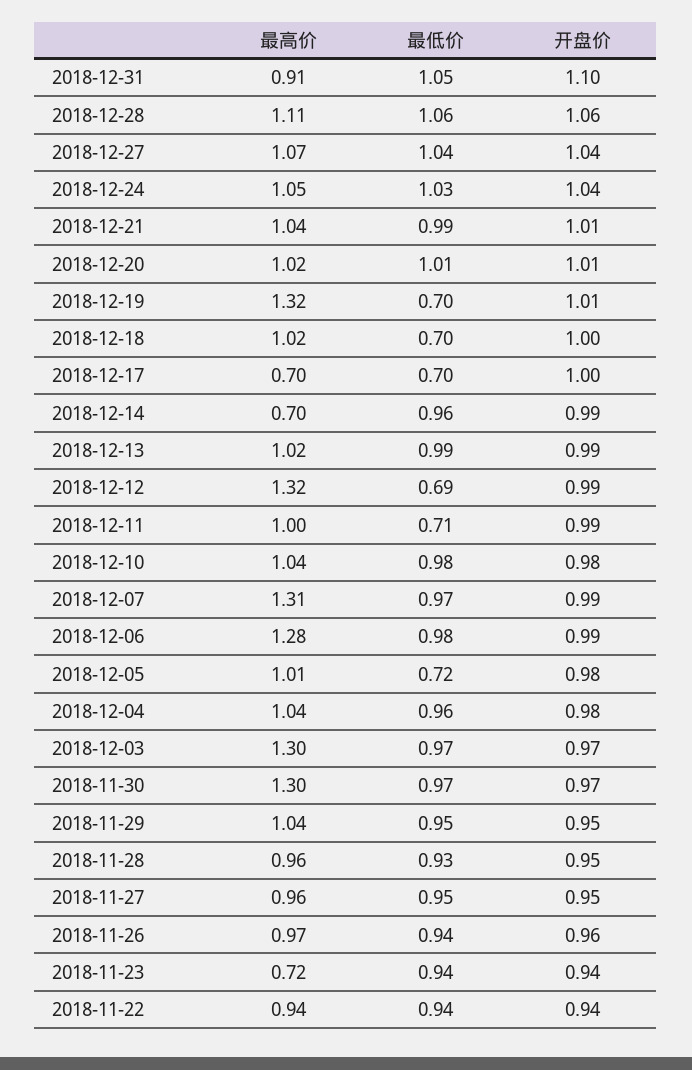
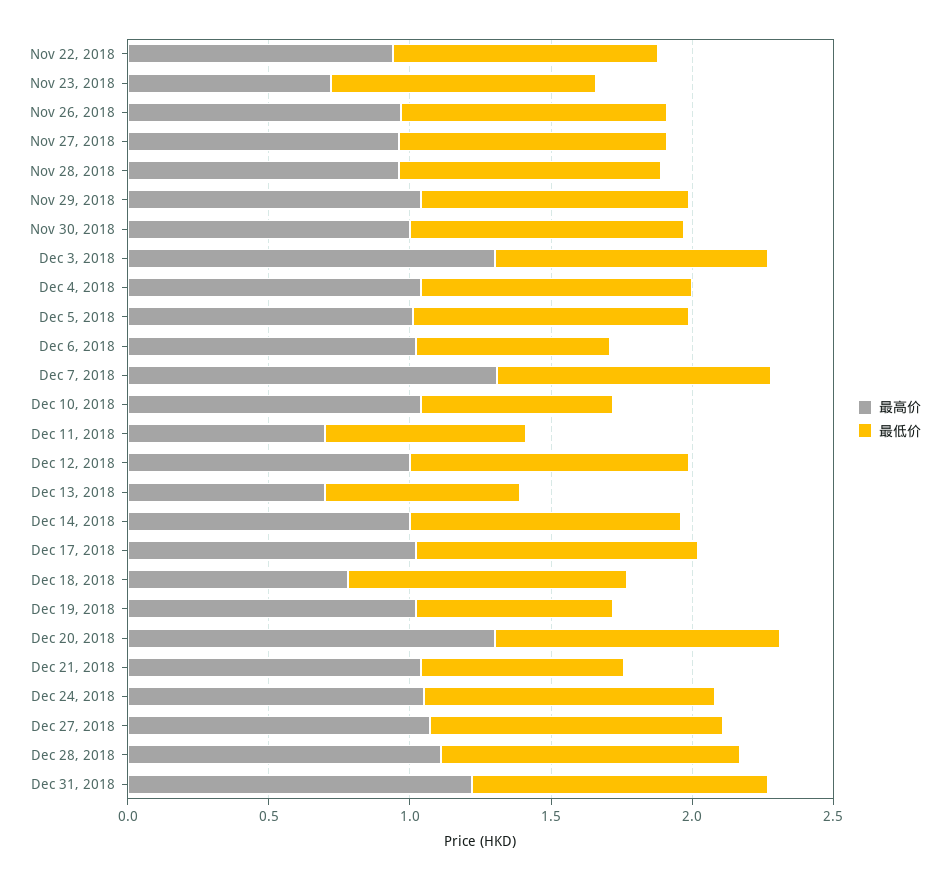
  {
    "最高价": {
-     "2018-12-31": 0.91,
+     "2018-12-31": 1.2,
      "2018-12-28": 1.11,
      "2018-12-27": 1.07,
      "2018-12-24": 1.05,
      "2018-12-21": 1.04,
-     "2018-12-20": 1.02,
+     "2018-12-20": 1.3,
-     "2018-12-19": 1.32,
+     "2018-12-19": 1,
-     "2018-12-18": 1.02,
+     "2018-12-18": 0.8,
-     "2018-12-17": 0.7,
+     "2018-12-17": 1,
-     "2018-12-14": 0.7,
+     "2018-12-14": 1,
-     "2018-12-13": 1.02,
+     "2018-12-13": 0.7,
-     "2018-12-12": 1.32,
+     "2018-12-12": 1,
-     "2018-12-11": 1,
+     "2018-12-11": 0.7,
      "2018-12-10": 1.04,
      "2018-12-07": 1.31,
-     "2018-12-06": 1.28,
+     "2018-12-06": 1,
      "2018-12-05": 1.01,
      "2018-12-04": 1.04,
      "2018-12-03": 1.3,
-     "2018-11-30": 1.3,
+     "2018-11-30": 1,
      "2018-11-29": 1.04,
      "2018-11-28": 0.96,
      "2018-11-27": 0.96,
      "2018-11-26": 0.97,
      "2018-11-23": 0.72,
      "2018-11-22": 0.94
    },
    "最低价": {
      "2018-12-31": 1.05,
      "2018-12-28": 1.06,
      "2018-12-27": 1.04,
      "2018-12-24": 1.03,
-     "2018-12-21": 0.99,
+     "2018-12-21": 0.7,
      "2018-12-20": 1.01,
      "2018-12-19": 0.7,
-     "2018-12-18": 0.7,
+     "2018-12-18": 1,
-     "2018-12-17": 0.7,
+     "2018-12-17": 1,
      "2018-12-14": 0.96,
-     "2018-12-13": 0.99,
+     "2018-12-13": 0.7,
-     "2018-12-12": 0.69,
+     "2018-12-12": 1,
      "2018-12-11": 0.71,
-     "2018-12-10": 0.98,
+     "2018-12-10": 0.7,
      "2018-12-07": 0.97,
-     "2018-12-06": 0.98,
+     "2018-12-06": 0.7,
-     "2018-12-05": 0.72,
+     "2018-12-05": 1,
      "2018-12-04": 0.96,
      "2018-12-03": 0.97,
      "2018-11-30": 0.97,
      "2018-11-29": 0.95,
      "2018-11-28": 0.93,
      "2018-11-27": 0.95,
      "2018-11-26": 0.94,
      "2018-11-23": 0.94,
      "2018-11-22": 0.94
-   },
+   }
-   "开盘价": {
-     "2018-12-31": 1.1,
-     "2018-12-28": 1.06,
-     "2018-12-27": 1.04,
-     "2018-12-24": 1.04,
-     "2018-12-21": 1.01,
-     "2018-12-20": 1.01,
-     "2018-12-19": 1.01,
-     "2018-12-18": 1,
-     "2018-12-17": 1,
-     "2018-12-14": 0.99,
-     "2018-12-13": 0.99,
-     "2018-12-12": 0.99,
-     "2018-12-11": 0.99,
-     "2018-12-10": 0.98,
-     "2018-12-07": 0.99,
-     "2018-12-06": 0.99,
-     "2018-12-05": 0.98,
-     "2018-12-04": 0.98,
-     "2018-12-03": 0.97,
-     "2018-11-30": 0.97,
-     "2018-11-29": 0.95,
-     "2018-11-28": 0.95,
-     "2018-11-27": 0.95,
-     "2018-11-26": 0.96,
-     "2018-11-23": 0.94,
-     "2018-11-22": 0.94
-   }
  }

